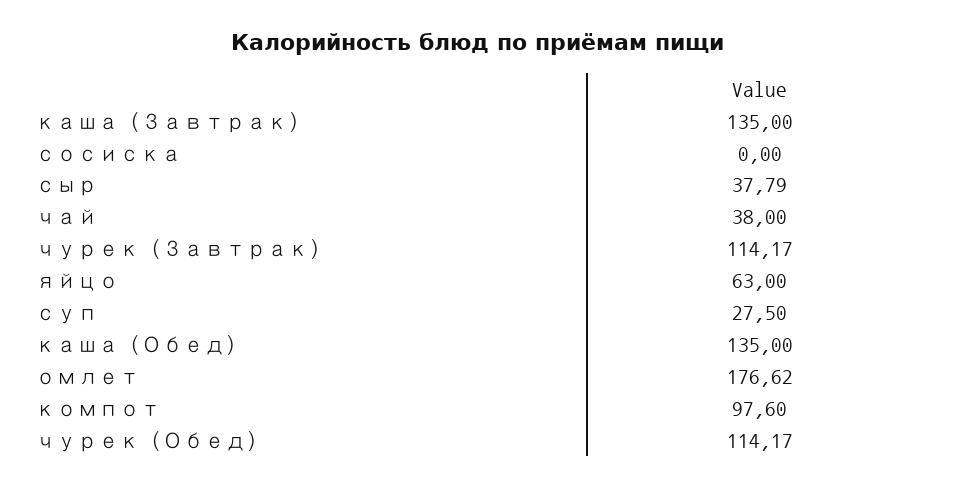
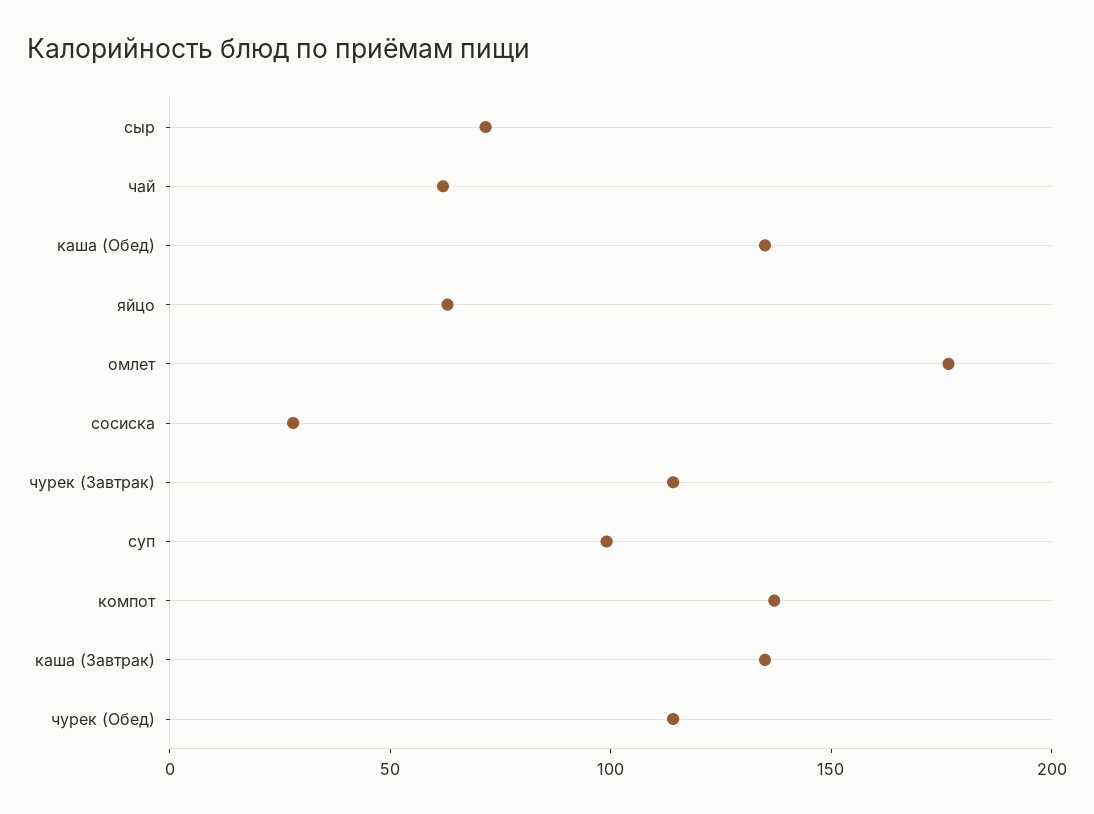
  {
    "каша (Завтрак)": 135,
-   "сосиска": 0,
+   "сосиска": 30,
-   "сыр": 37.79,
+   "сыр": 70,
-   "чай": 38,
+   "чай": 60,
    "чурек (Завтрак)": 114.17,
    "яйцо": 63,
-   "суп": 27.5,
+   "суп": 100,
    "каша (Обед)": 135,
    "омлет": 176.62,
-   "компот": 97.6,
+   "компот": 140,
    "чурек (Обед)": 114.17
  }

